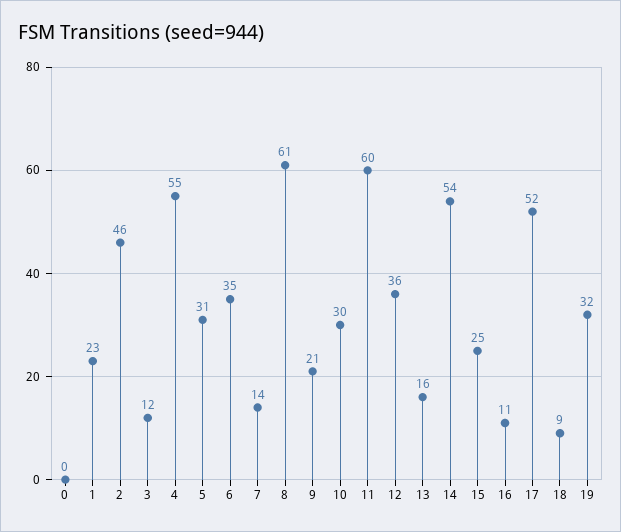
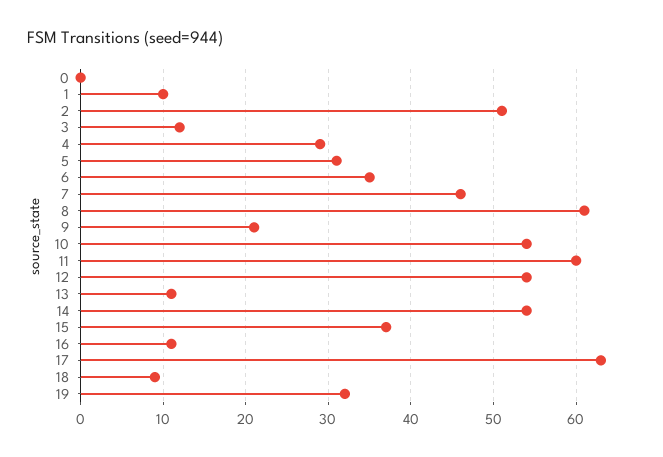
  {
    "0": 0,
-   "1": 23,
+   "1": 10,
-   "2": 46,
+   "2": 51,
    "3": 12,
-   "4": 55,
+   "4": 29,
    "5": 31,
    "6": 35,
-   "7": 14,
+   "7": 46,
    "8": 61,
    "9": 21,
-   "10": 30,
+   "10": 54,
    "11": 60,
-   "12": 36,
+   "12": 54,
-   "13": 16,
+   "13": 11,
    "14": 54,
-   "15": 25,
+   "15": 37,
    "16": 11,
-   "17": 52,
+   "17": 63,
    "18": 9,
    "19": 32
  }

